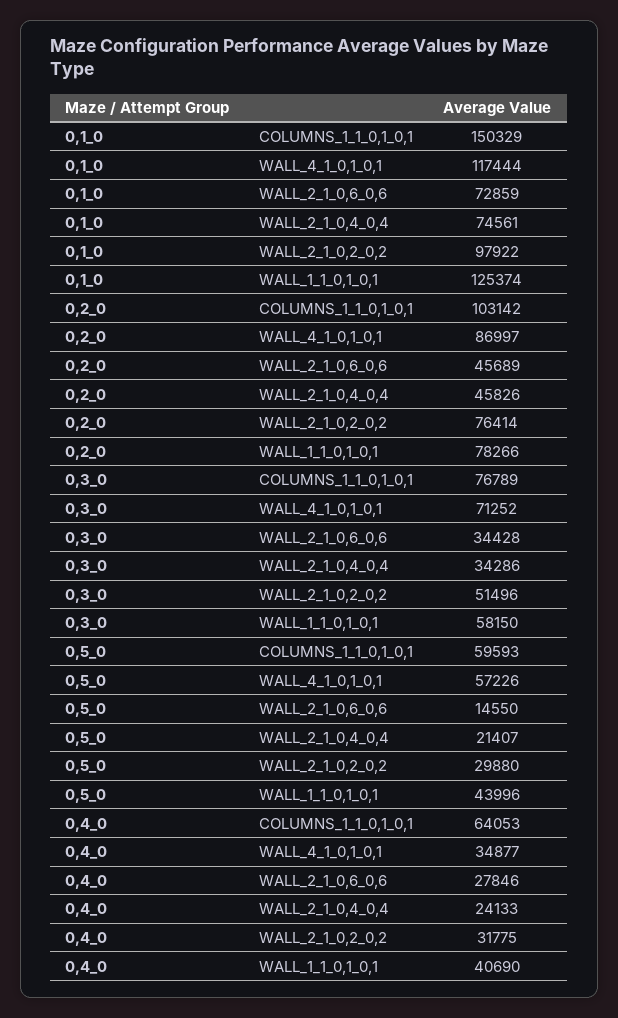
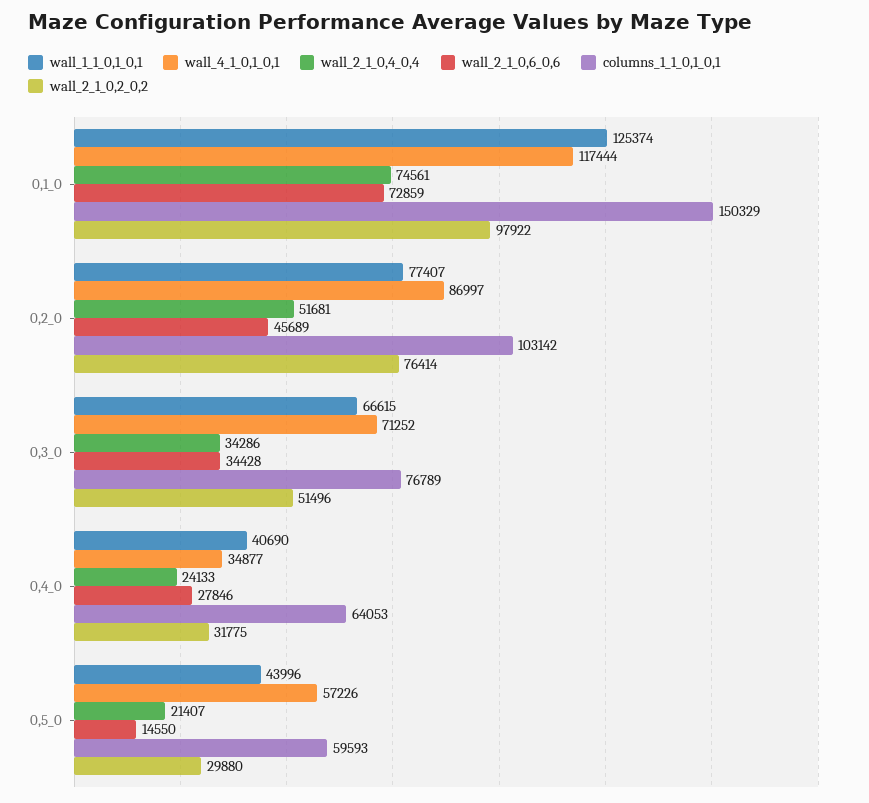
  {
    "COLUMNS_1_1_0,1_0,1": {
      "0,1_0": 150329,
      "0,2_0": 103142,
      "0,3_0": 76789,
      "0,5_0": 59593,
      "0,4_0": 64053
    },
    "WALL_4_1_0,1_0,1": {
      "0,1_0": 117444,
      "0,2_0": 86997,
      "0,3_0": 71252,
      "0,5_0": 57226,
      "0,4_0": 34877
    },
    "WALL_2_1_0,6_0,6": {
      "0,1_0": 72859,
      "0,2_0": 45689,
      "0,3_0": 34428,
      "0,5_0": 14550,
      "0,4_0": 27846
    },
    "WALL_2_1_0,4_0,4": {
      "0,1_0": 74561,
-     "0,2_0": 45826,
+     "0,2_0": 51681,
      "0,3_0": 34286,
      "0,5_0": 21407,
      "0,4_0": 24133
    },
    "WALL_2_1_0,2_0,2": {
      "0,1_0": 97922,
      "0,2_0": 76414,
      "0,3_0": 51496,
      "0,5_0": 29880,
      "0,4_0": 31775
    },
    "WALL_1_1_0,1_0,1": {
      "0,1_0": 125374,
-     "0,2_0": 78266,
+     "0,2_0": 77407,
-     "0,3_0": 58150,
+     "0,3_0": 66615,
      "0,5_0": 43996,
      "0,4_0": 40690
    }
  }

